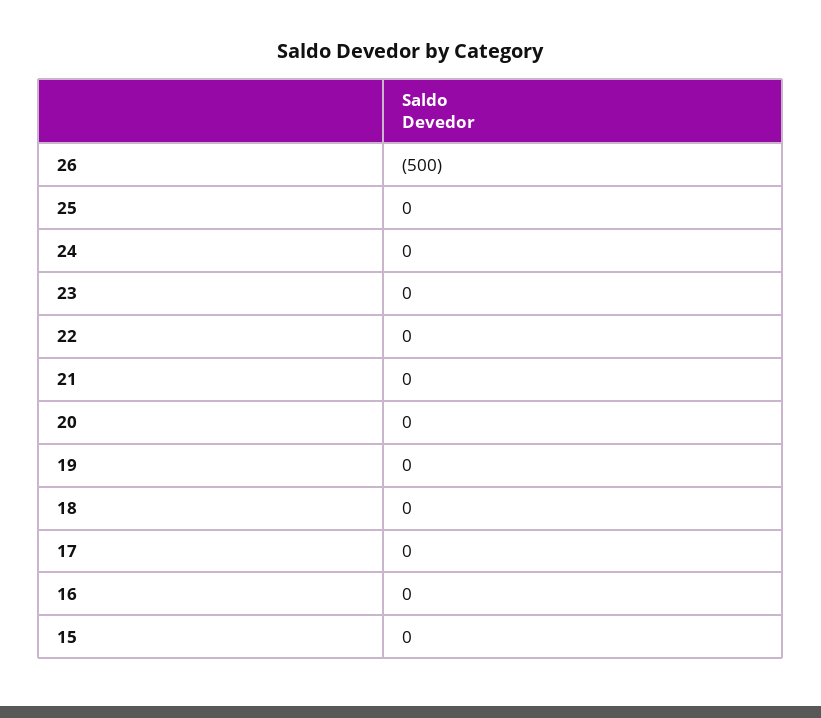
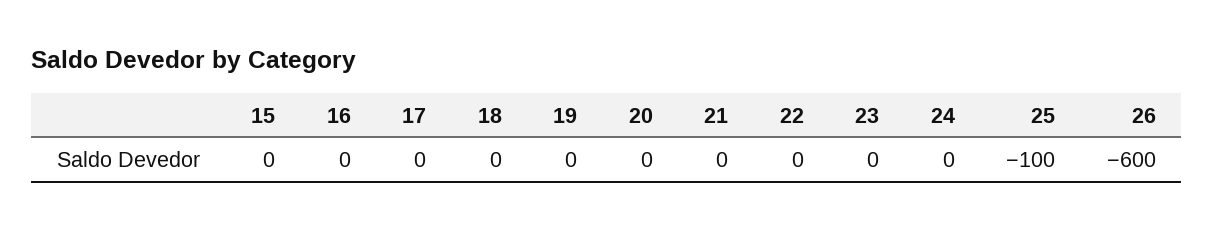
  {
-   "26": -500,
+   "26": -600,
-   "25": 0,
+   "25": -100,
    "24": 0,
    "23": 0,
    "22": 0,
    "21": 0,
    "20": 0,
    "19": 0,
    "18": 0,
    "17": 0,
    "16": 0,
    "15": 0
  }

